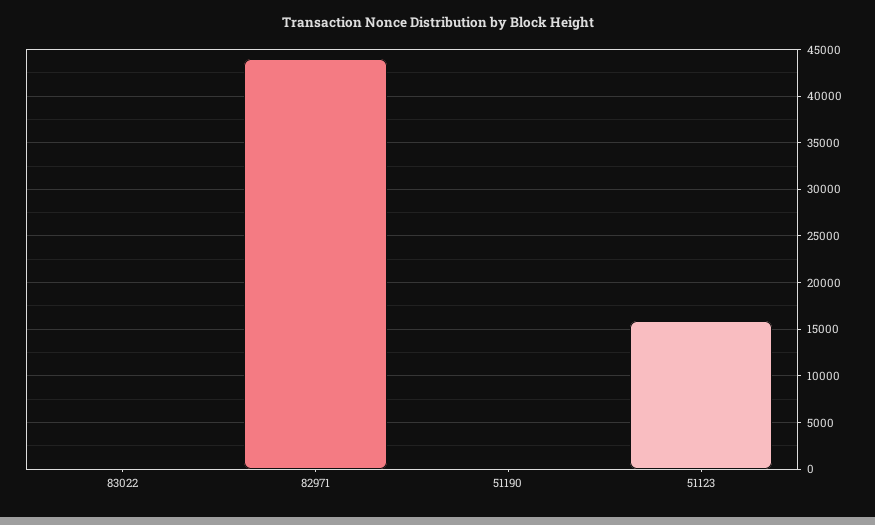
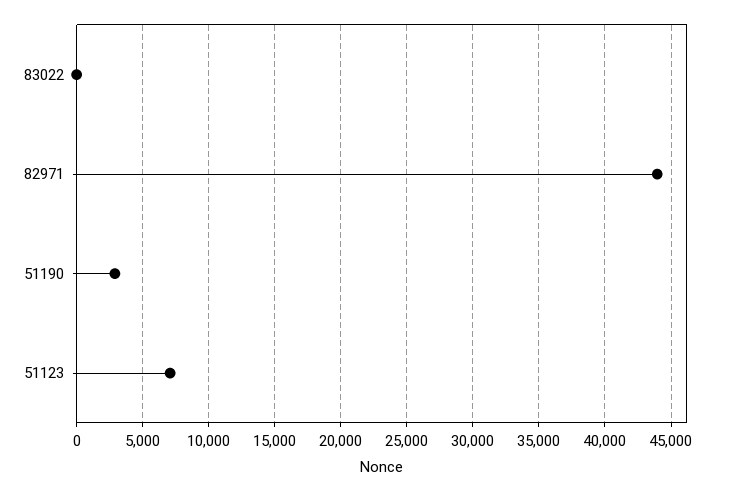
  {
    "83022": 0,
    "82971": 44000,
-   "51190": 0,
+   "51190": 3000,
-   "51123": 16000
+   "51123": 7000
  }

